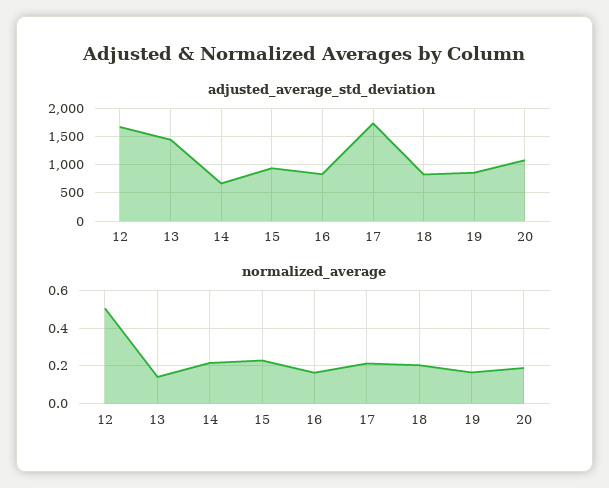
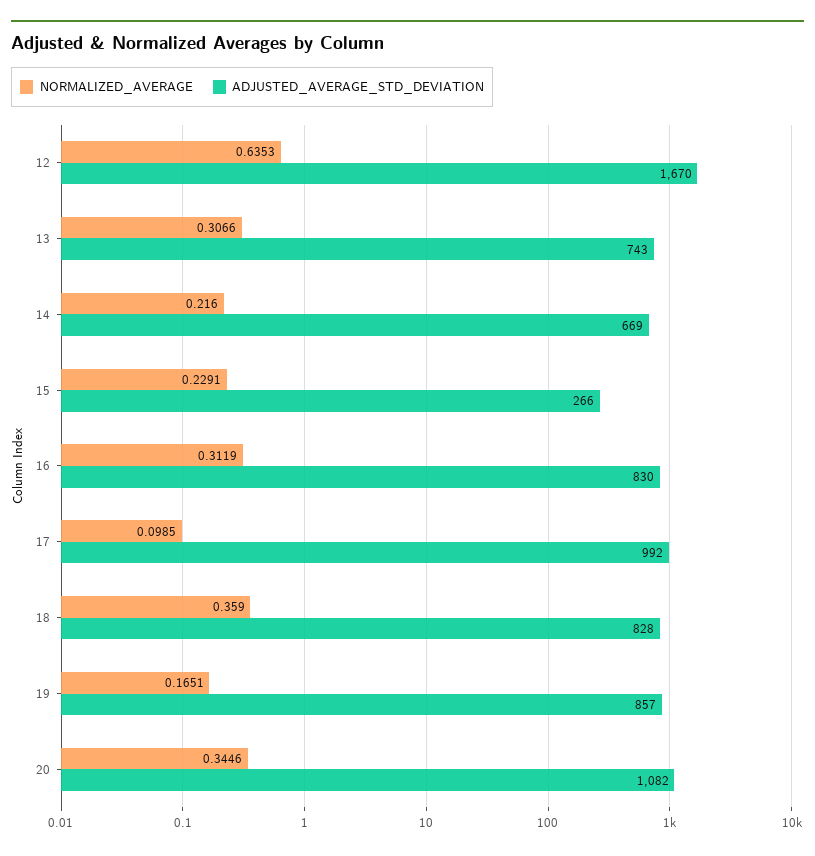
  {
    "adjusted_average_std_deviation": {
      "12": 1670,
-     "13": 1500,
+     "13": 743,
      "14": 669,
-     "15": 1000,
+     "15": 266,
      "16": 830,
-     "17": 1750,
+     "17": 992,
      "18": 828,
      "19": 857,
      "20": 1082
    },
    "normalized_average": {
-     "12": 0.5,
+     "12": 0.6353,
-     "13": 0.15,
+     "13": 0.3066,
      "14": 0.216,
      "15": 0.2291,
-     "16": 0.15,
+     "16": 0.3119,
-     "17": 0.2,
+     "17": 0.0985,
-     "18": 0.2,
+     "18": 0.359,
      "19": 0.1651,
-     "20": 0.2
+     "20": 0.3446
    }
  }

